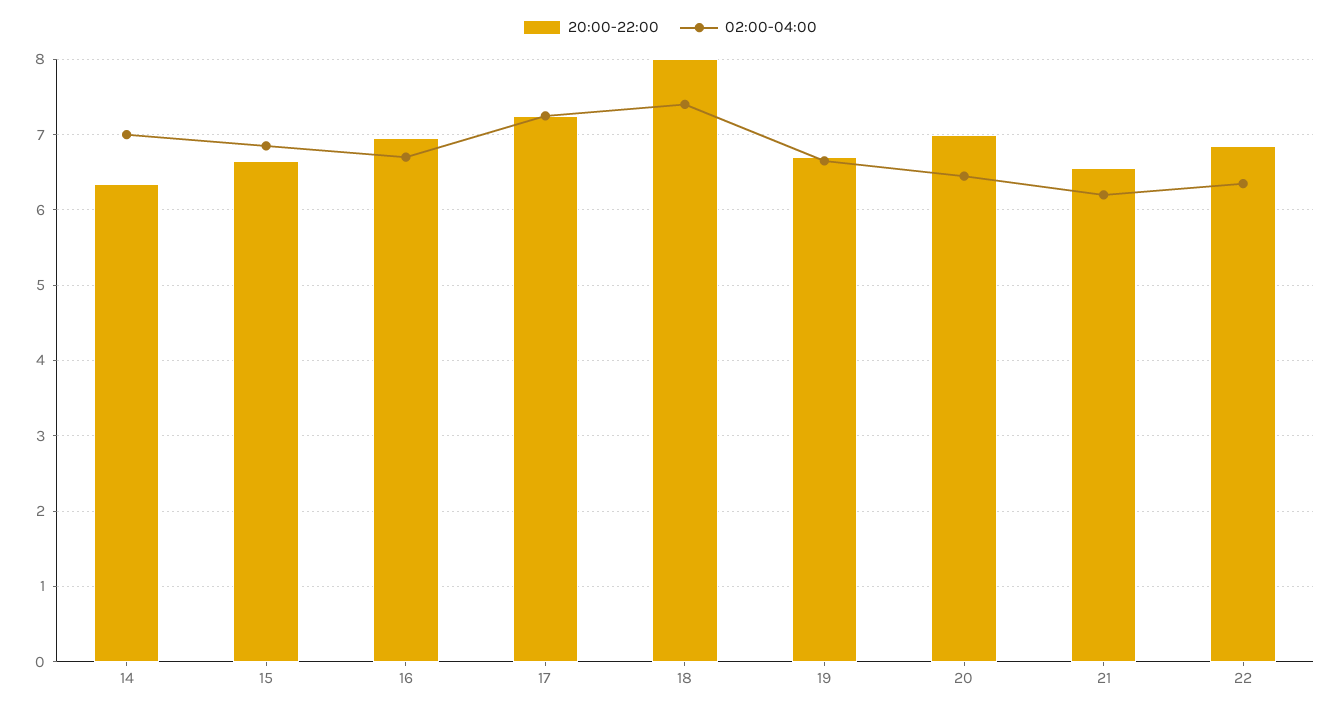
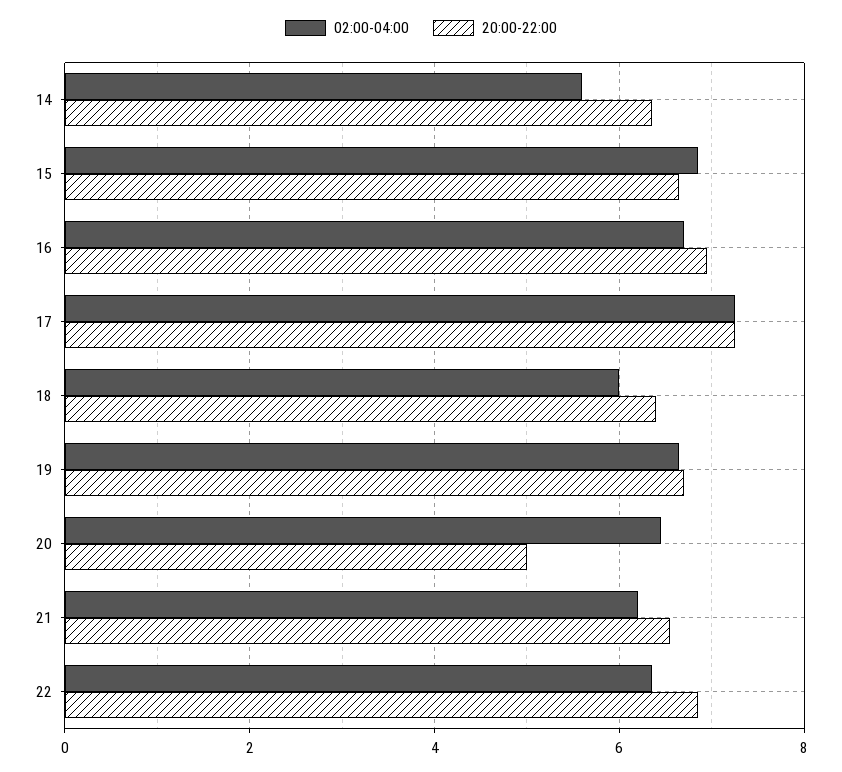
  {
    "20:00-22:00": {
      "14": 6.4,
      "15": 6.7,
      "16": 7,
      "17": 7.3,
-     "18": 8,
+     "18": 6.4,
      "19": 6.7,
-     "20": 7,
+     "20": 5,
      "21": 6.6,
      "22": 6.9
    },
    "02:00-04:00": {
-     "14": 7,
+     "14": 5.6,
      "15": 6.9,
      "16": 6.7,
      "17": 7.3,
-     "18": 7.4,
+     "18": 6,
      "19": 6.7,
      "20": 6.5,
      "21": 6.2,
      "22": 6.4
    }
  }

